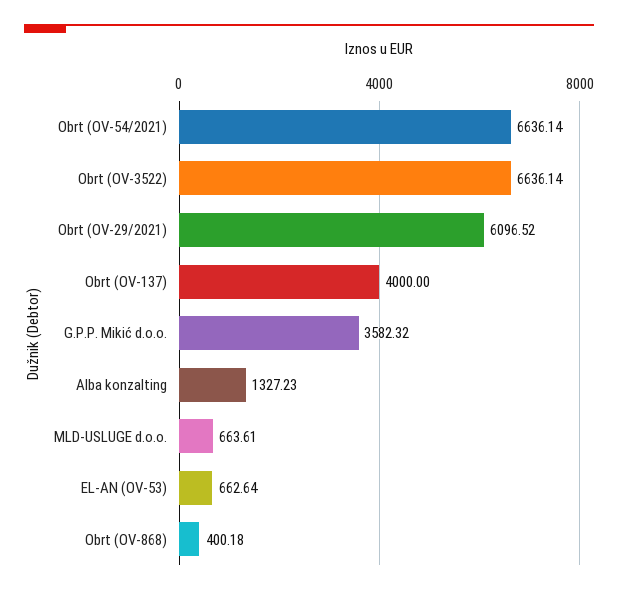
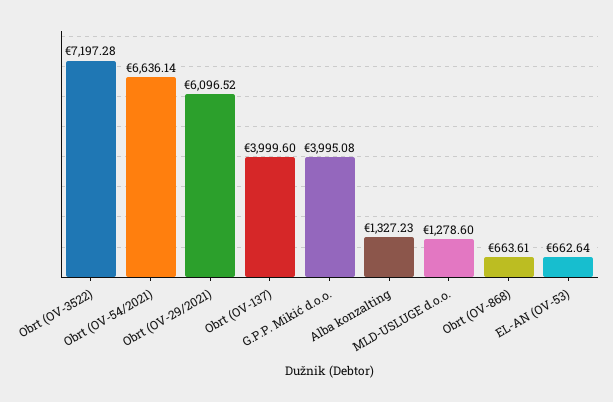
  {
    "Obrt (OV-54/2021)": 6636.14,
-   "Obrt (OV-3522)": 6636.14,
+   "Obrt (OV-3522)": 7197.28,
    "Obrt (OV-29/2021)": 6096.52,
-   "Obrt (OV-137)": 4000,
+   "Obrt (OV-137)": 3999.6,
-   "G.P.P. Mikić d.o.o.": 3582.32,
+   "G.P.P. Mikić d.o.o.": 3995.08,
    "Alba konzalting": 1327.23,
-   "MLD-USLUGE d.o.o.": 663.61,
+   "MLD-USLUGE d.o.o.": 1278.6,
    "EL-AN (OV-53)": 662.64,
-   "Obrt (OV-868)": 400.18
+   "Obrt (OV-868)": 663.61
  }

